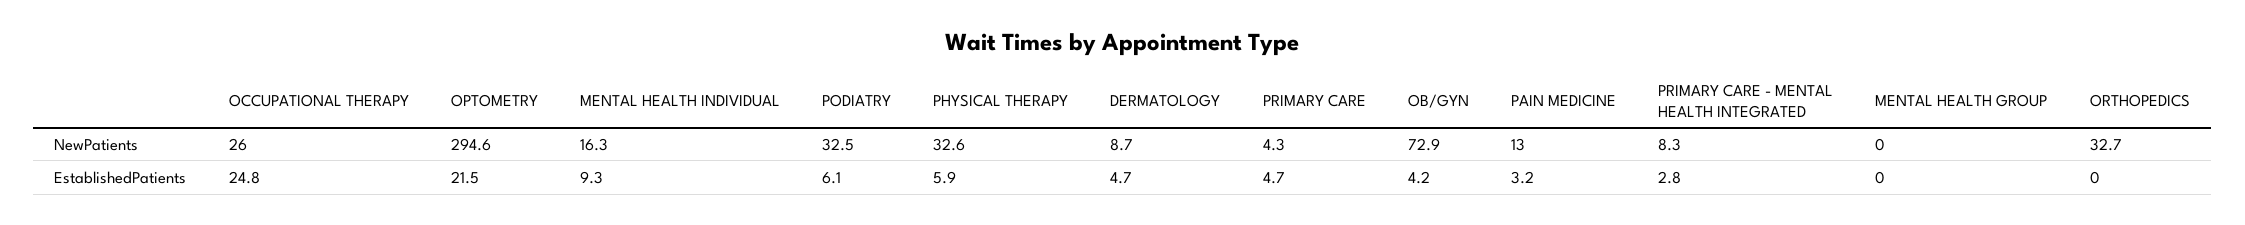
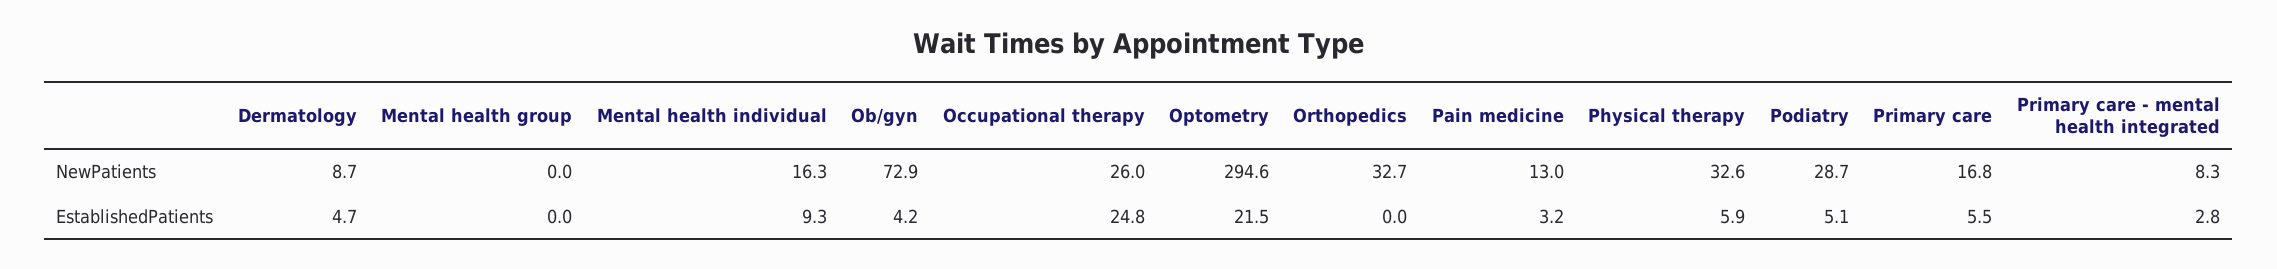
  {
    "OCCUPATIONAL THERAPY": {
      "NewPatients": 26,
      "EstablishedPatients": 24.8
    },
    "OPTOMETRY": {
      "NewPatients": 294.6,
      "EstablishedPatients": 21.5
    },
    "MENTAL HEALTH INDIVIDUAL": {
      "NewPatients": 16.3,
      "EstablishedPatients": 9.3
    },
    "PODIATRY": {
-     "NewPatients": 32.5,
+     "NewPatients": 28.7,
-     "EstablishedPatients": 6.1
+     "EstablishedPatients": 5.1
    },
    "PHYSICAL THERAPY": {
      "NewPatients": 32.6,
      "EstablishedPatients": 5.9
    },
    "DERMATOLOGY": {
      "NewPatients": 8.7,
      "EstablishedPatients": 4.7
    },
    "PRIMARY CARE": {
-     "NewPatients": 4.3,
+     "NewPatients": 16.8,
-     "EstablishedPatients": 4.7
+     "EstablishedPatients": 5.5
    },
    "OB/GYN": {
      "NewPatients": 72.9,
      "EstablishedPatients": 4.2
    },
    "PAIN MEDICINE": {
      "NewPatients": 13,
      "EstablishedPatients": 3.2
    },
    "PRIMARY CARE - MENTAL HEALTH INTEGRATED": {
      "NewPatients": 8.3,
      "EstablishedPatients": 2.8
    },
    "MENTAL HEALTH GROUP": {
      "NewPatients": 0,
      "EstablishedPatients": 0
    },
    "ORTHOPEDICS": {
      "NewPatients": 32.7,
      "EstablishedPatients": 0
    }
  }

